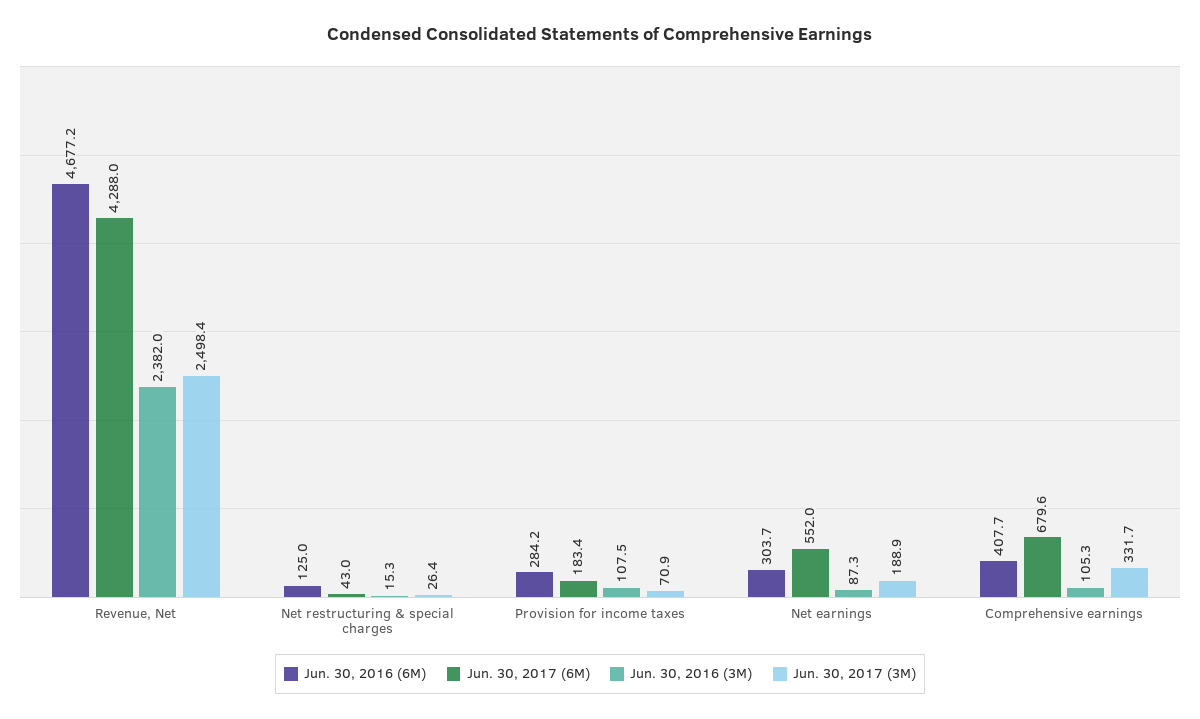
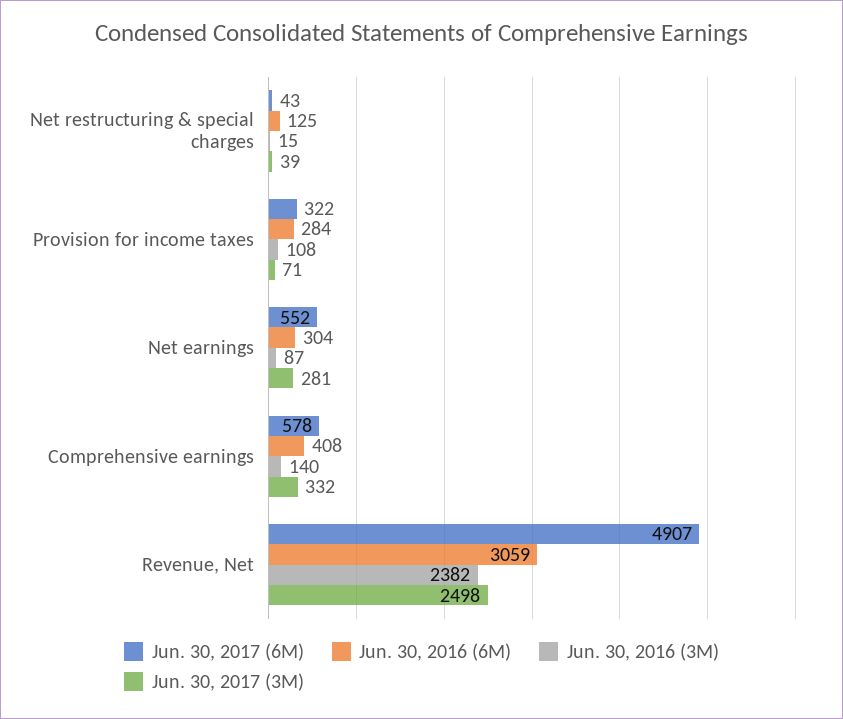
  {
    "Jun. 30, 2016 (6M)": {
-     "Revenue, Net": 4677.2,
+     "Revenue, Net": 3059,
      "Net restructuring & special charges": 125,
      "Provision for income taxes": 284.2,
      "Net earnings": 303.7,
      "Comprehensive earnings": 407.7
    },
    "Jun. 30, 2017 (6M)": {
-     "Revenue, Net": 4288,
+     "Revenue, Net": 4907,
      "Net restructuring & special charges": 43,
-     "Provision for income taxes": 183.4,
+     "Provision for income taxes": 322,
      "Net earnings": 552,
-     "Comprehensive earnings": 679.6
+     "Comprehensive earnings": 578
    },
    "Jun. 30, 2016 (3M)": {
      "Revenue, Net": 2382,
      "Net restructuring & special charges": 15.3,
      "Provision for income taxes": 107.5,
      "Net earnings": 87.3,
-     "Comprehensive earnings": 105.3
+     "Comprehensive earnings": 140
    },
    "Jun. 30, 2017 (3M)": {
      "Revenue, Net": 2498.4,
-     "Net restructuring & special charges": 26.4,
+     "Net restructuring & special charges": 39,
      "Provision for income taxes": 70.9,
-     "Net earnings": 188.9,
+     "Net earnings": 281,
      "Comprehensive earnings": 331.7
    }
  }

